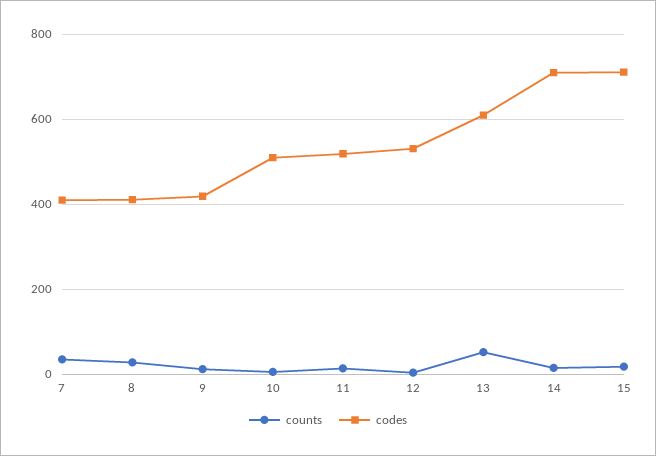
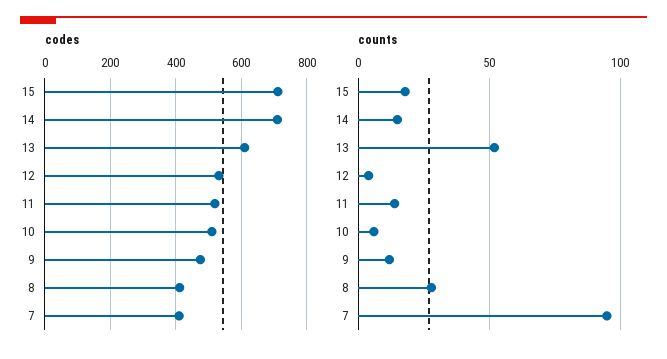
  {
    "counts": {
-     "7": 40,
+     "7": 95,
      "8": 30,
      "9": 10,
      "10": 5,
      "11": 15,
      "12": 5,
      "13": 50,
      "14": 15,
      "15": 20
    },
    "codes": {
      "7": 420,
      "8": 420,
-     "9": 420,
+     "9": 480,
      "10": 520,
      "11": 520,
      "12": 540,
      "13": 620,
      "14": 720,
      "15": 720
    }
  }

